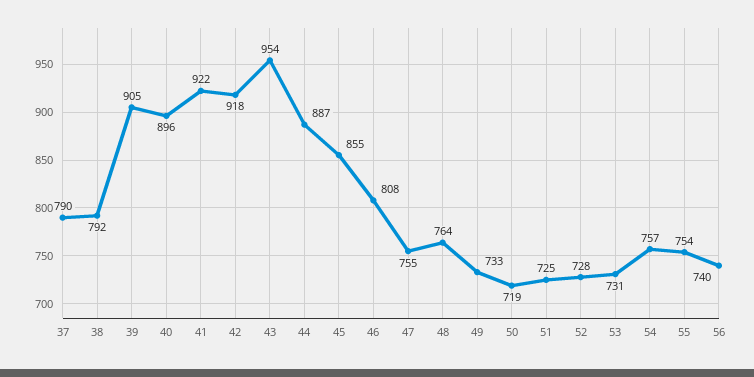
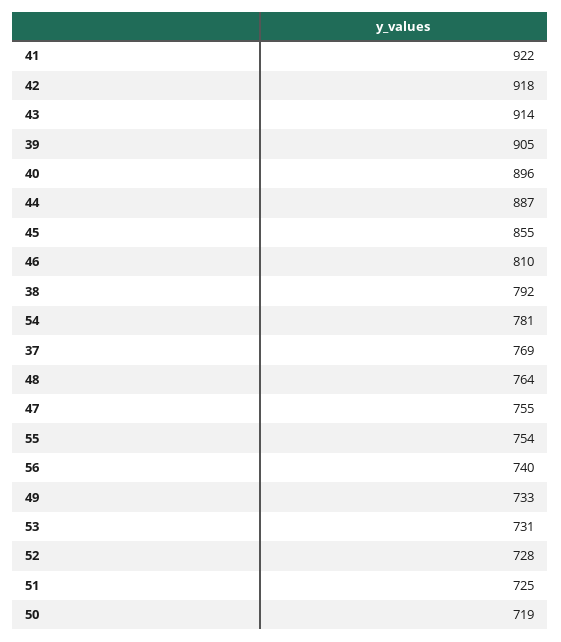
  {
-   "37": 790,
+   "37": 769,
    "38": 792,
    "39": 905,
    "40": 896,
    "41": 922,
    "42": 918,
-   "43": 954,
+   "43": 914,
    "44": 887,
    "45": 855,
-   "46": 808,
+   "46": 810,
    "47": 755,
    "48": 764,
    "49": 733,
    "50": 719,
    "51": 725,
    "52": 728,
    "53": 731,
-   "54": 757,
+   "54": 781,
    "55": 754,
    "56": 740
  }

